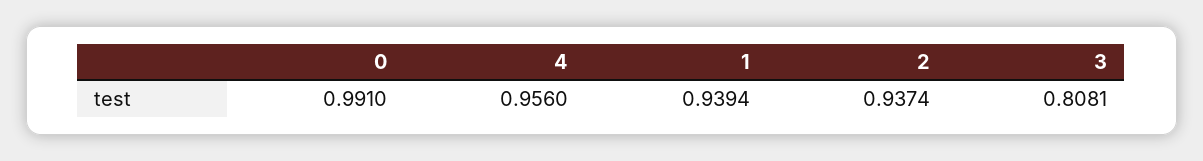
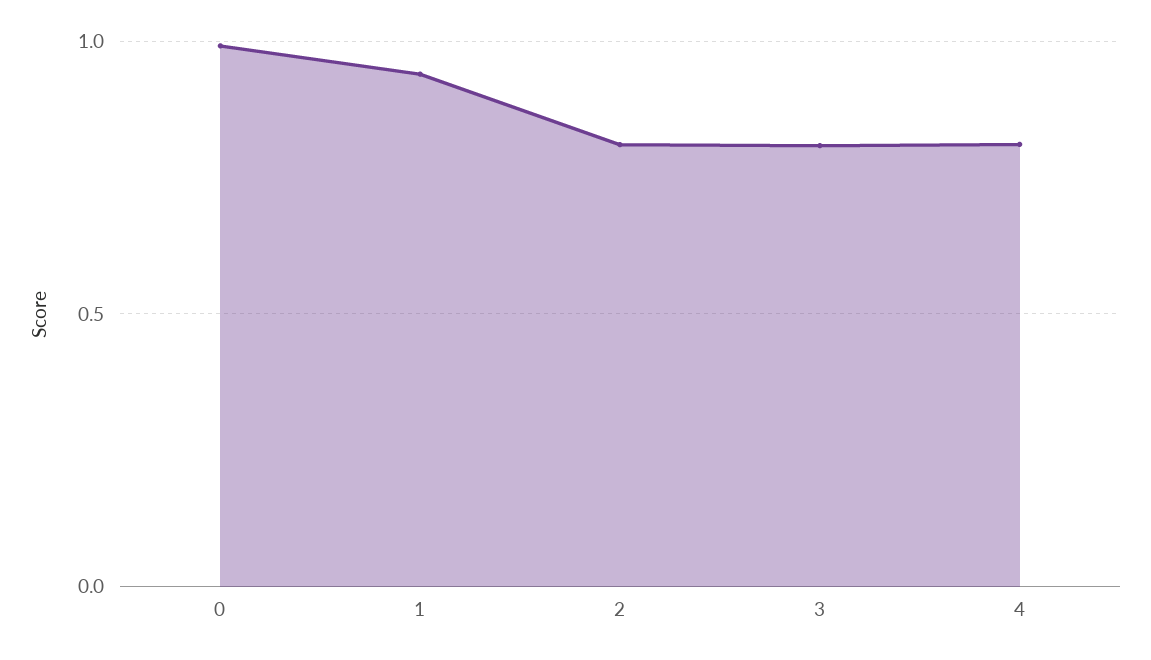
  {
    "0": 0.991,
-   "4": 0.956,
+   "4": 0.8,
    "1": 0.9394,
-   "2": 0.9374,
+   "2": 0.8,
    "3": 0.8081
  }

